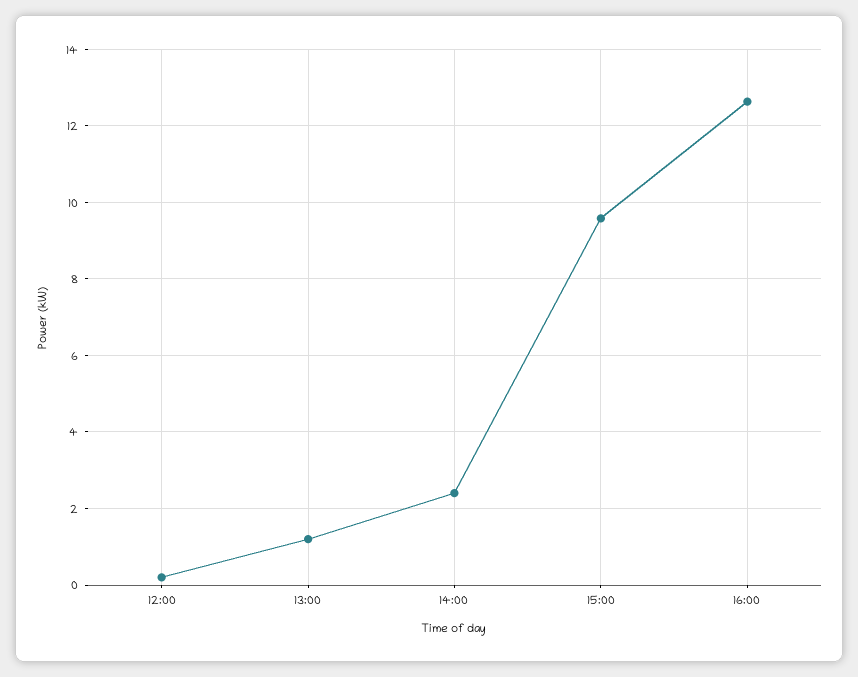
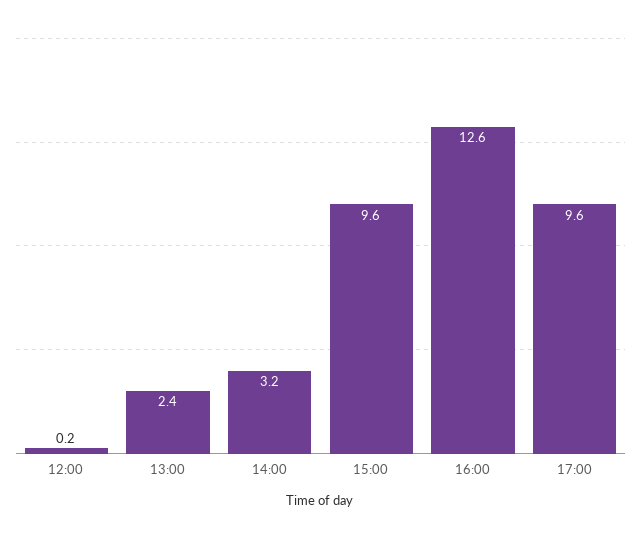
  {
    "12:00": 0.2,
-   "13:00": 1.2,
+   "13:00": 2.4,
-   "14:00": 2.4,
+   "14:00": 3.2,
    "15:00": 9.6,
-   "16:00": 12.6
+   "16:00": 12.6,
+   "17:00": 9.6
  }

